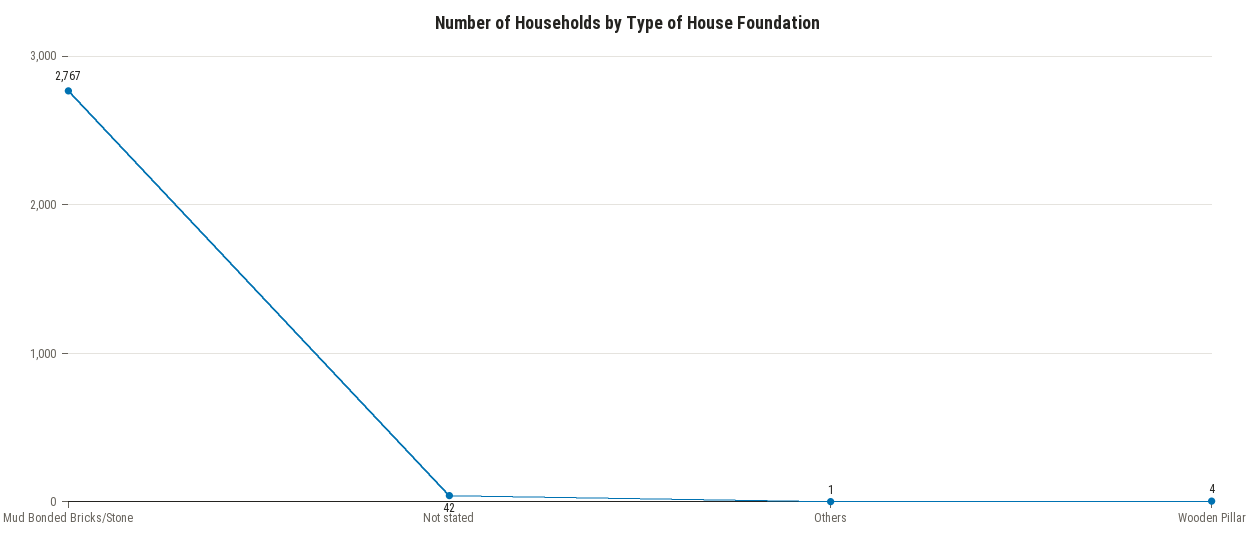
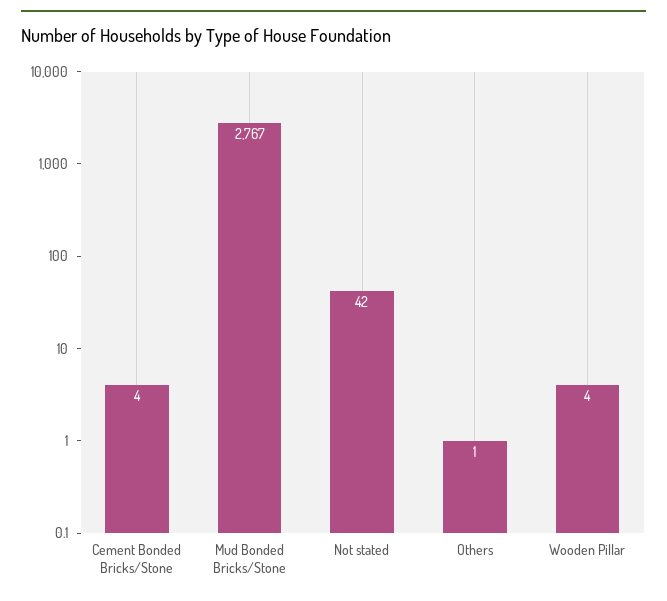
  {
    "Mud Bonded Bricks/Stone": 2767,
    "Not stated": 42,
    "Others": 1,
-   "Wooden Pillar": 4
+   "Wooden Pillar": 4,
+   "Cement Bonded Bricks/Stone": 4
  }

